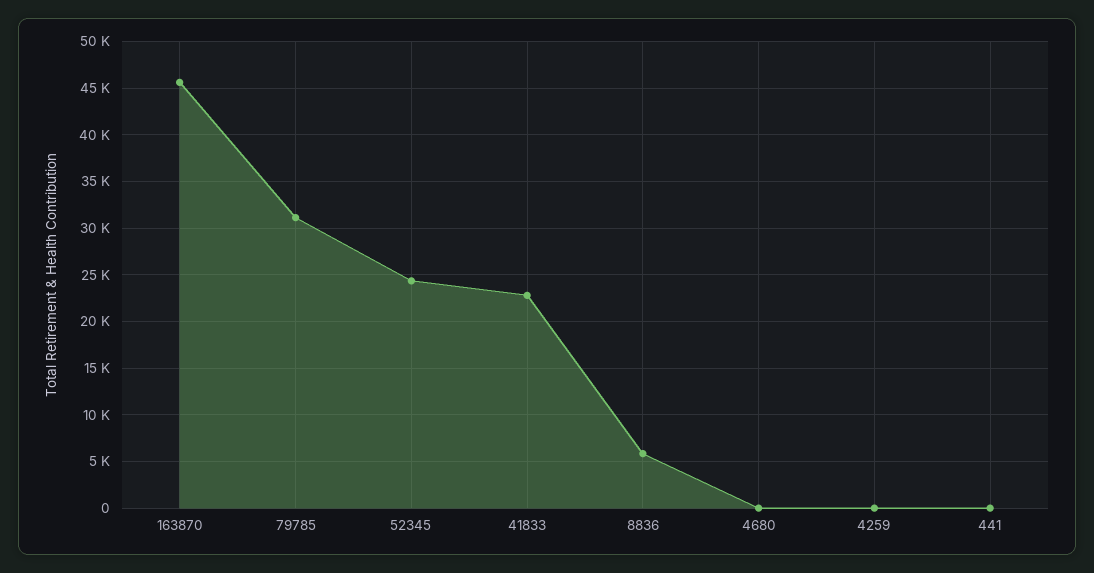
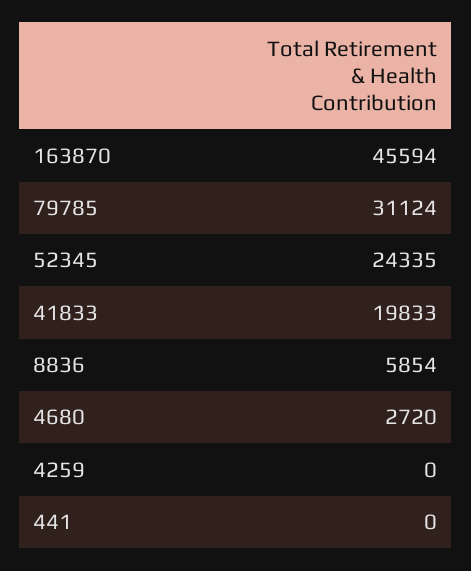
  {
    "163870": 45594,
    "79785": 31124,
    "52345": 24335,
-   "41833": 23000,
+   "41833": 19833,
    "8836": 5854,
-   "4680": 0,
+   "4680": 2720,
    "4259": 0,
    "441": 0
  }

